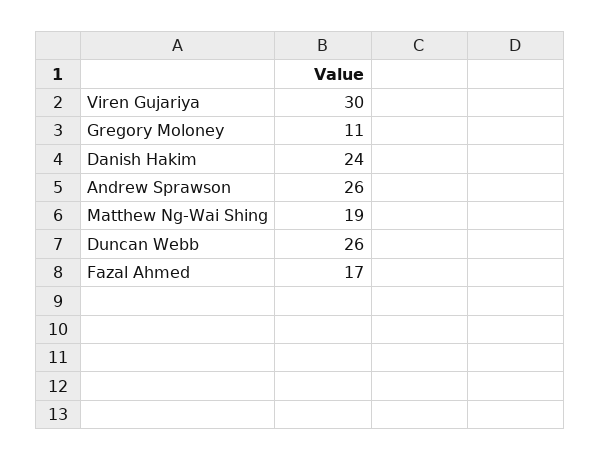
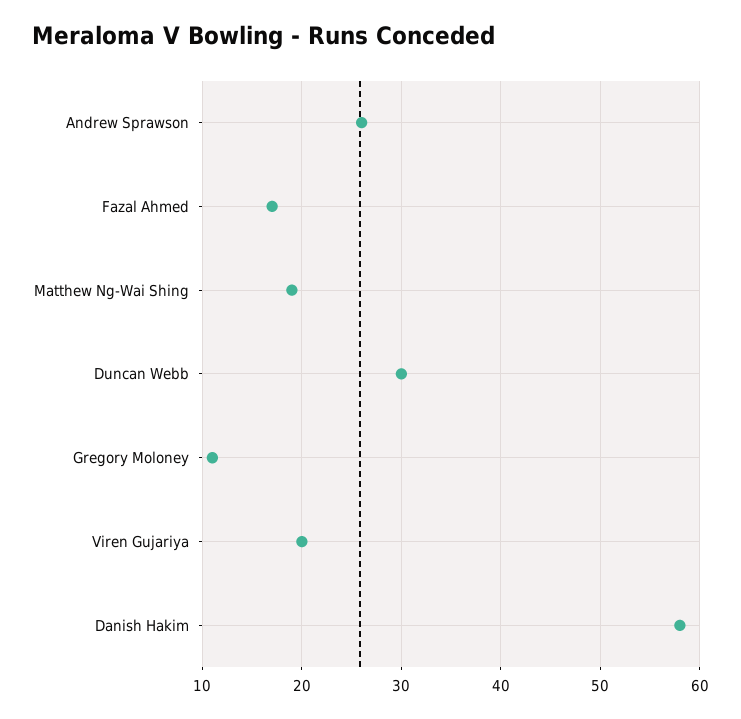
  {
-   "Viren Gujariya": 30,
+   "Viren Gujariya": 20,
    "Gregory Moloney": 11,
-   "Danish Hakim": 24,
+   "Danish Hakim": 58,
    "Andrew Sprawson": 26,
    "Matthew Ng-Wai Shing": 19,
-   "Duncan Webb": 26,
+   "Duncan Webb": 30,
    "Fazal Ahmed": 17
  }

